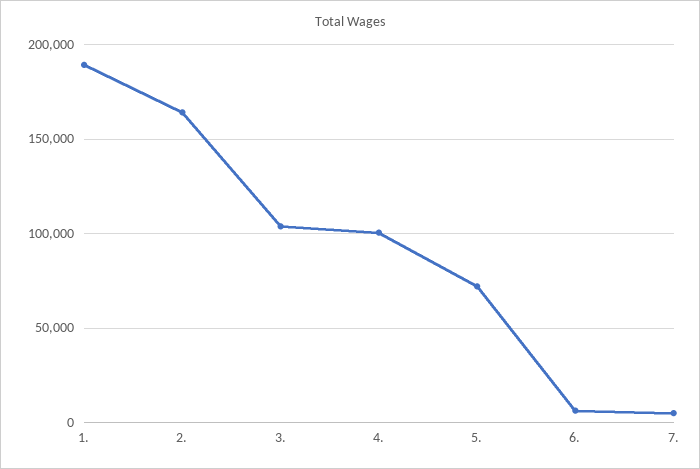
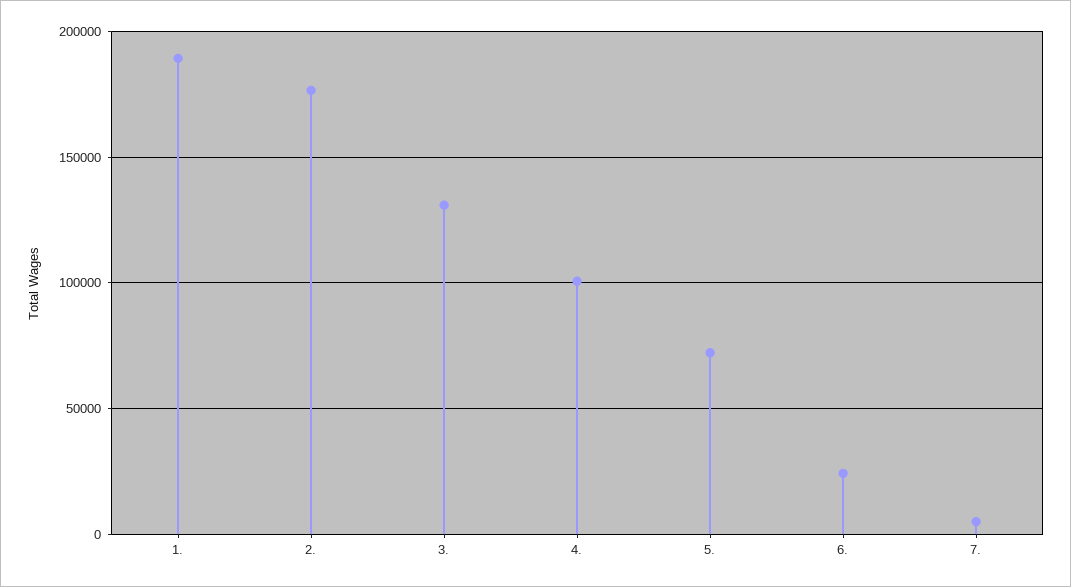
  {
    "1.": 190000,
-   "2.": 165000,
+   "2.": 175000,
-   "3.": 105000,
+   "3.": 130000,
    "4.": 100000,
    "5.": 70000,
-   "6.": 5000,
+   "6.": 25000,
    "7.": 5000
  }

